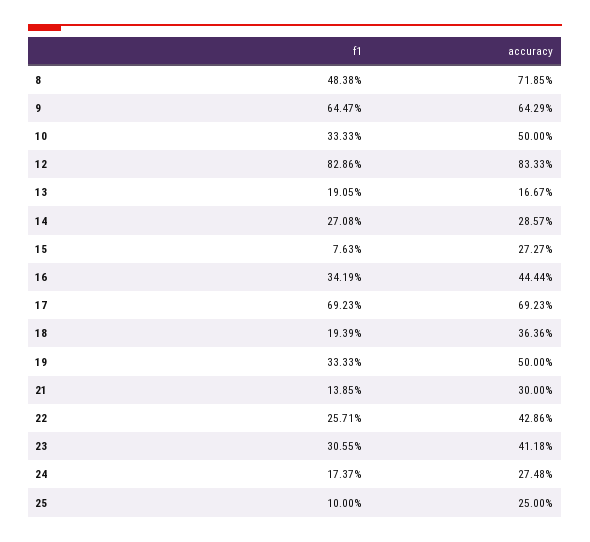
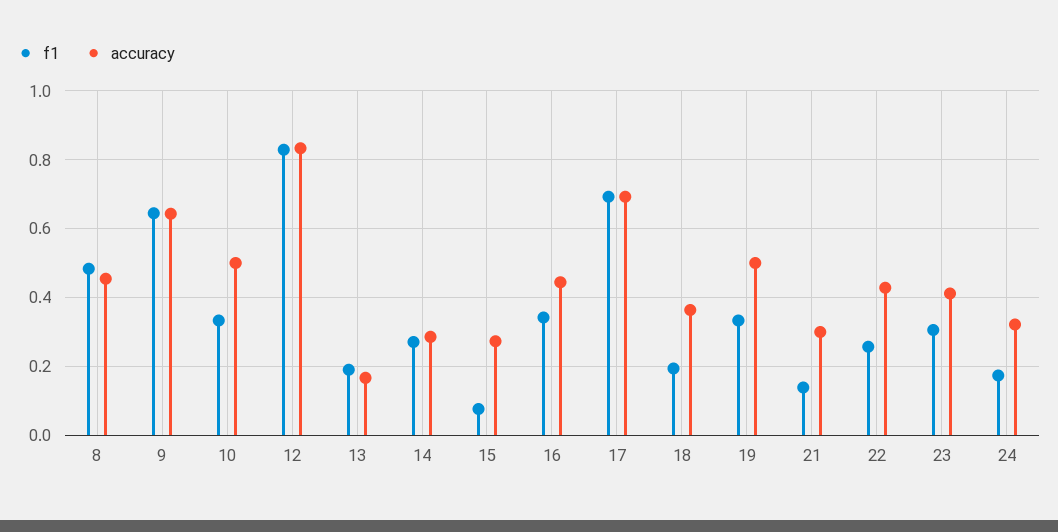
  {
    "f1": {
      "8": 0.4838,
      "9": 0.6447,
      "10": 0.3333,
      "12": 0.8286,
      "13": 0.1905,
      "14": 0.2708,
      "15": 0.0763,
      "16": 0.3419,
      "17": 0.6923,
      "18": 0.1939,
      "19": 0.3333,
      "21": 0.1385,
      "22": 0.2571,
      "23": 0.3055,
-     "24": 0.1737,
+     "24": 0.1737
-     "25": 0.1
    },
    "accuracy": {
-     "8": 0.7185,
+     "8": 0.46,
      "9": 0.6429,
      "10": 0.5,
      "12": 0.8333,
      "13": 0.1667,
      "14": 0.2857,
      "15": 0.2727,
      "16": 0.4444,
      "17": 0.6923,
      "18": 0.3636,
      "19": 0.5,
      "21": 0.3,
      "22": 0.4286,
      "23": 0.4118,
-     "24": 0.2748,
+     "24": 0.32
-     "25": 0.25
    }
  }

